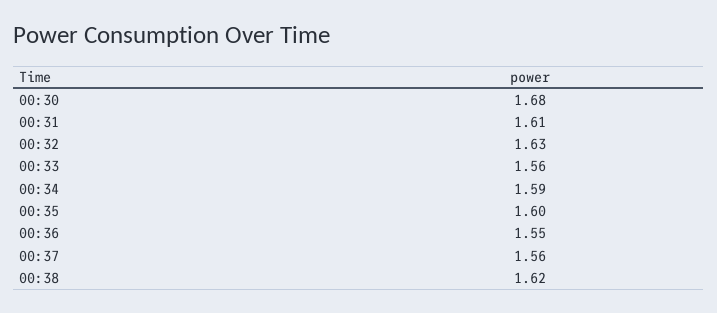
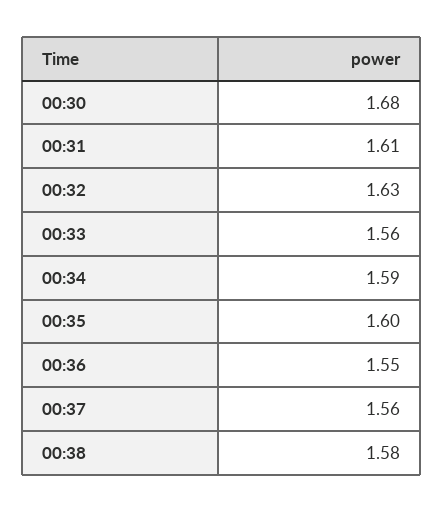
  {
    "00:30": 1.68,
    "00:31": 1.61,
    "00:32": 1.63,
    "00:33": 1.56,
    "00:34": 1.59,
    "00:35": 1.6,
    "00:36": 1.55,
    "00:37": 1.56,
-   "00:38": 1.62
+   "00:38": 1.58
  }

